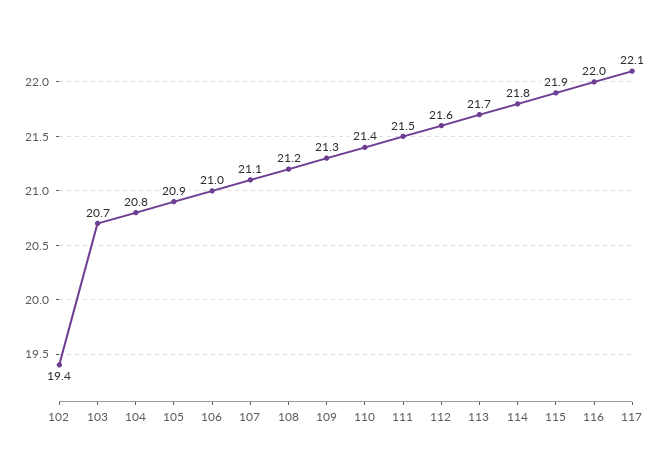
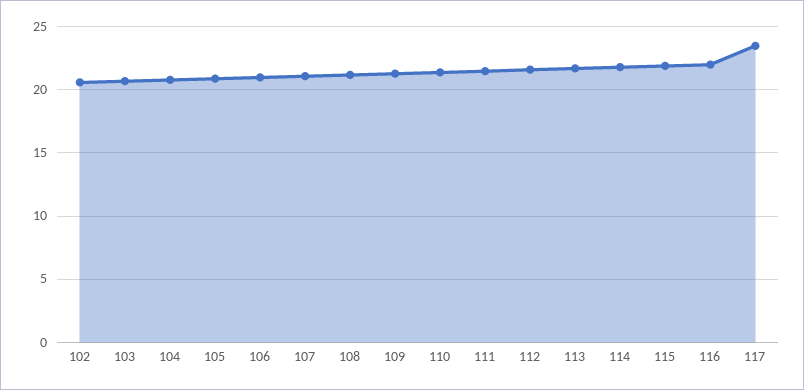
  {
-   "102": 19.4,
+   "102": 20.5,
    "103": 20.7,
    "104": 20.8,
    "105": 20.9,
    "106": 21,
    "107": 21.1,
    "108": 21.2,
    "109": 21.3,
    "110": 21.4,
    "111": 21.5,
    "112": 21.6,
    "113": 21.7,
    "114": 21.8,
    "115": 21.9,
    "116": 22,
-   "117": 22.1
+   "117": 23.5
  }

